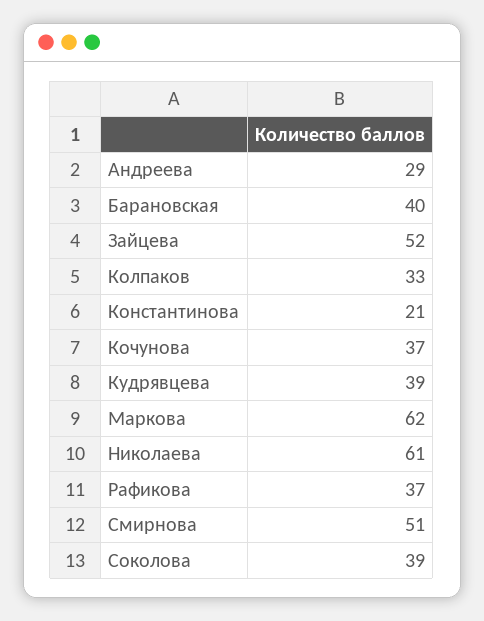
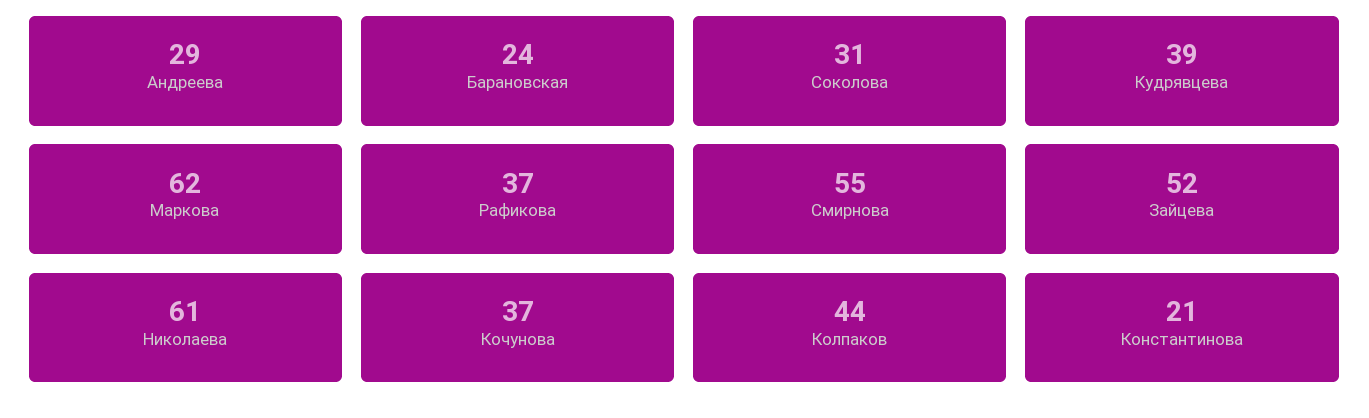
  {
    "Андреева": 29,
-   "Барановская": 40,
+   "Барановская": 24,
    "Зайцева": 52,
-   "Колпаков": 33,
+   "Колпаков": 44,
    "Константинова": 21,
    "Кочунова": 37,
    "Кудрявцева": 39,
    "Маркова": 62,
    "Николаева": 61,
    "Рафикова": 37,
-   "Смирнова": 51,
+   "Смирнова": 55,
-   "Соколова": 39
+   "Соколова": 31
  }

